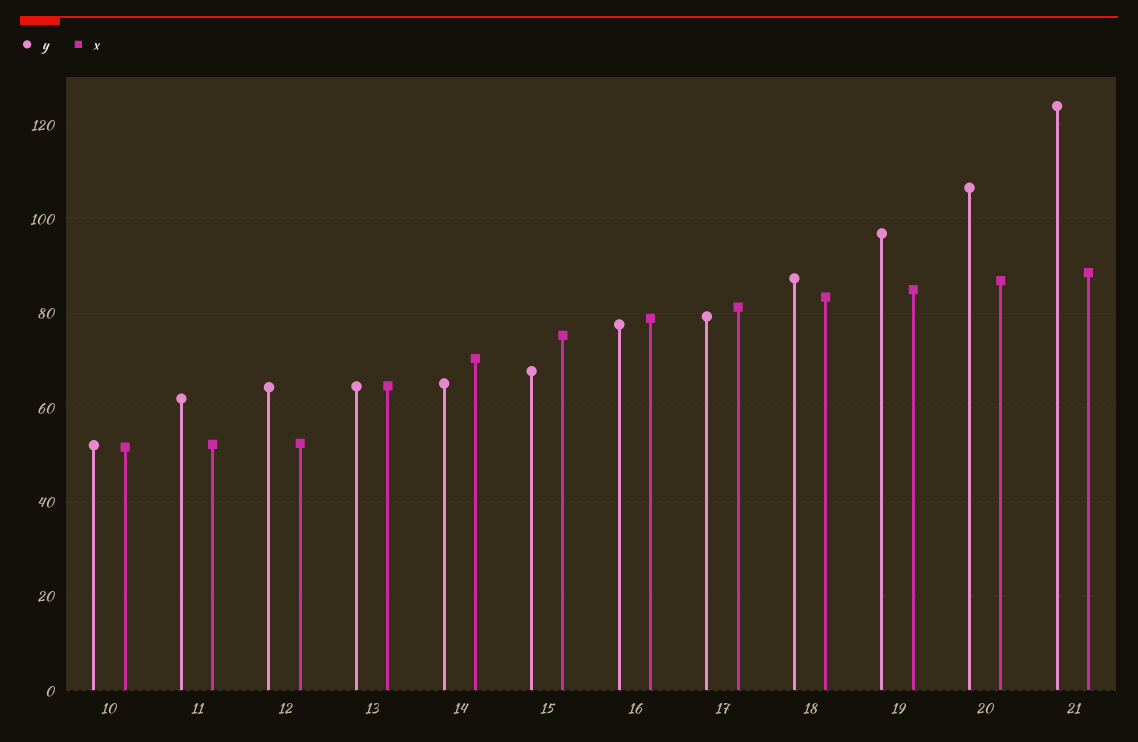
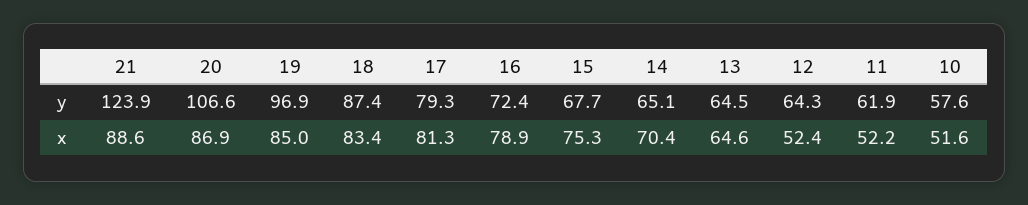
  {
    "y": {
-     "10": 52,
+     "10": 57.6,
      "11": 61.9,
      "12": 64.3,
      "13": 64.5,
      "14": 65.1,
      "15": 67.7,
-     "16": 78,
+     "16": 72.4,
      "17": 79.3,
      "18": 87.4,
      "19": 96.9,
      "20": 106.6,
      "21": 123.9
    },
    "x": {
      "10": 51.6,
      "11": 52.2,
      "12": 52.4,
      "13": 64.6,
      "14": 70.4,
      "15": 75.3,
      "16": 78.9,
      "17": 81.3,
      "18": 83.4,
      "19": 85,
      "20": 86.9,
      "21": 88.6
    }
  }

